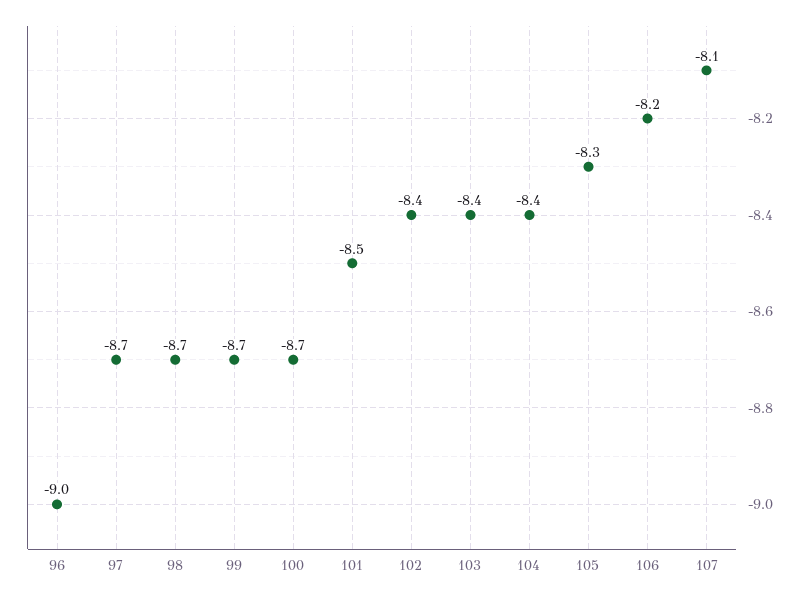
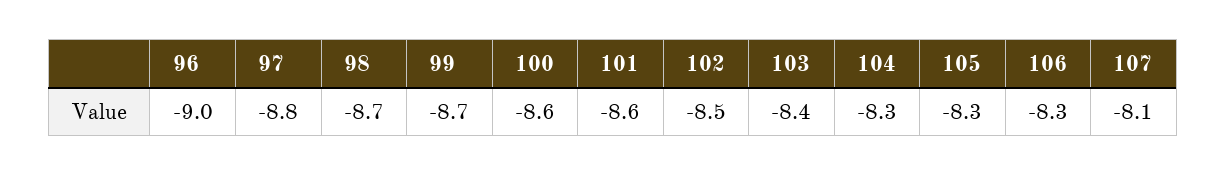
  {
    "96": -9,
-   "97": -8.7,
+   "97": -8.8,
    "98": -8.7,
    "99": -8.7,
-   "100": -8.7,
+   "100": -8.6,
-   "101": -8.5,
+   "101": -8.6,
-   "102": -8.4,
+   "102": -8.5,
    "103": -8.4,
-   "104": -8.4,
+   "104": -8.3,
    "105": -8.3,
-   "106": -8.2,
+   "106": -8.3,
    "107": -8.1
  }

